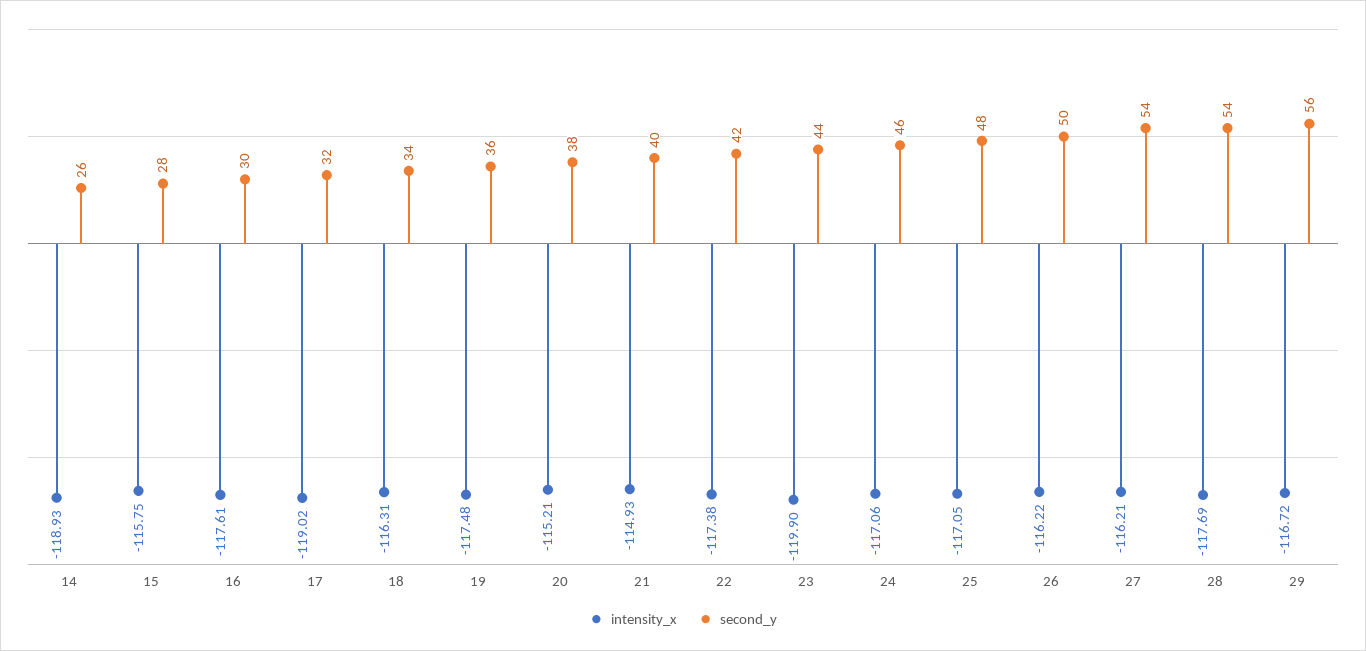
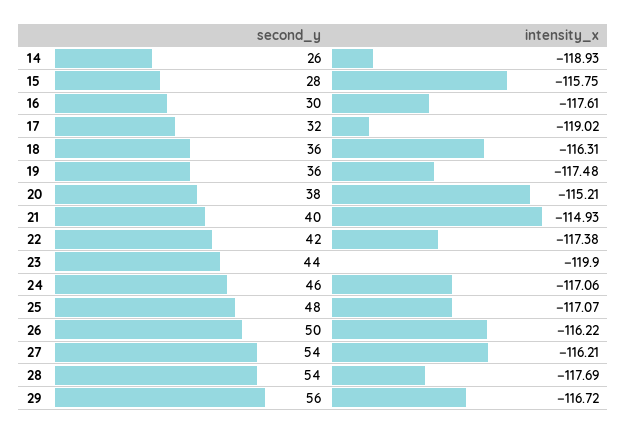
  {
    "intensity_x": {
      "14": -118.93,
      "15": -115.75,
      "16": -117.61,
      "17": -119.02,
      "18": -116.31,
      "19": -117.48,
      "20": -115.21,
      "21": -114.93,
      "22": -117.38,
      "23": -119.9,
      "24": -117.06,
-     "25": -117.05,
+     "25": -117.07,
      "26": -116.22,
      "27": -116.21,
      "28": -117.69,
      "29": -116.72
    },
    "second_y": {
      "14": 26,
      "15": 28,
      "16": 30,
      "17": 32,
-     "18": 34,
+     "18": 36,
      "19": 36,
      "20": 38,
      "21": 40,
      "22": 42,
      "23": 44,
      "24": 46,
      "25": 48,
      "26": 50,
      "27": 54,
      "28": 54,
      "29": 56
    }
  }

